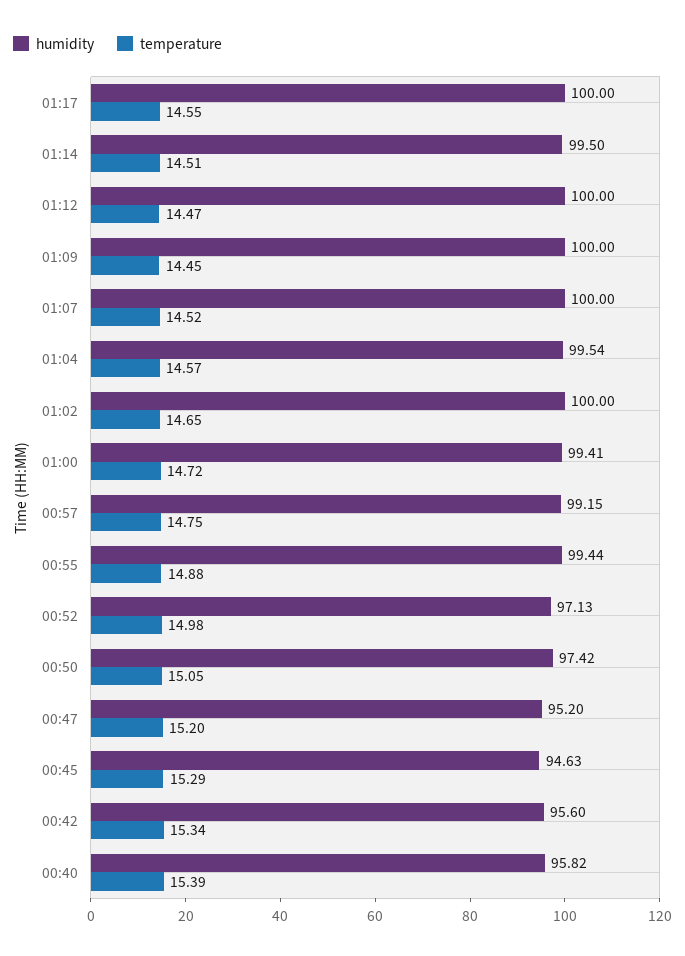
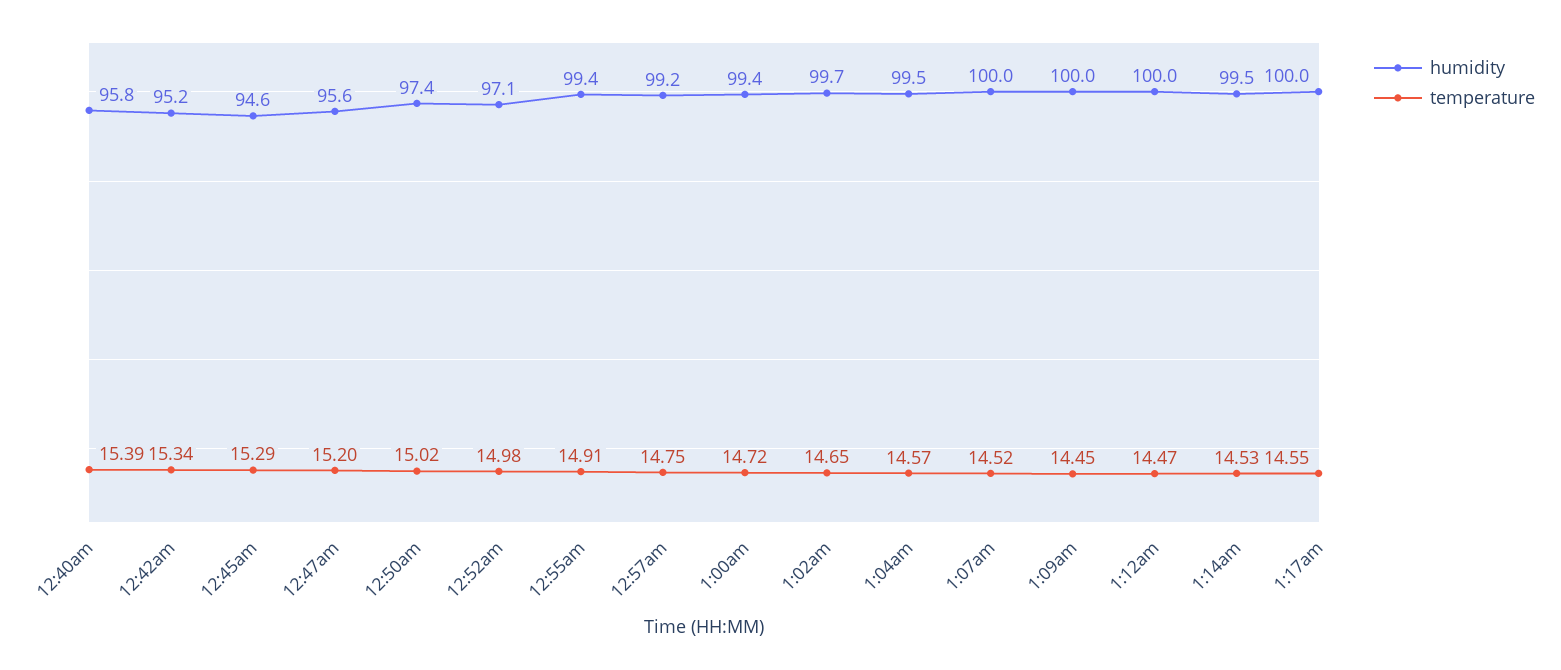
  {
    "humidity": {
      "01:17": 100,
      "01:14": 99.5,
      "01:12": 100,
      "01:09": 100,
      "01:07": 100,
      "01:04": 99.54,
-     "01:02": 100,
+     "01:02": 99.7,
      "01:00": 99.41,
      "00:57": 99.15,
      "00:55": 99.44,
      "00:52": 97.13,
      "00:50": 97.42,
-     "00:47": 95.2,
+     "00:47": 95.6,
      "00:45": 94.63,
-     "00:42": 95.6,
+     "00:42": 95.2,
      "00:40": 95.82
    },
    "temperature": {
      "01:17": 14.55,
-     "01:14": 14.51,
+     "01:14": 14.53,
      "01:12": 14.47,
      "01:09": 14.45,
      "01:07": 14.52,
      "01:04": 14.57,
      "01:02": 14.65,
      "01:00": 14.72,
      "00:57": 14.75,
-     "00:55": 14.88,
+     "00:55": 14.91,
      "00:52": 14.98,
-     "00:50": 15.05,
+     "00:50": 15.02,
      "00:47": 15.2,
      "00:45": 15.29,
      "00:42": 15.34,
      "00:40": 15.39
    }
  }

